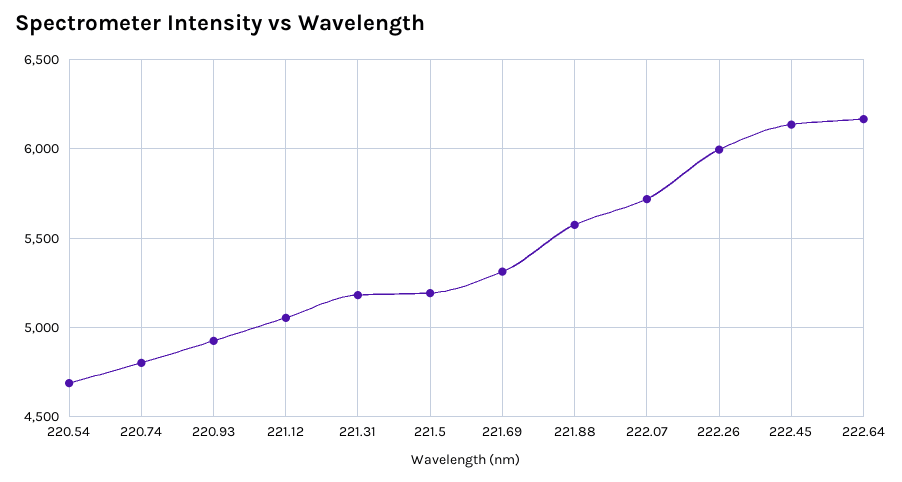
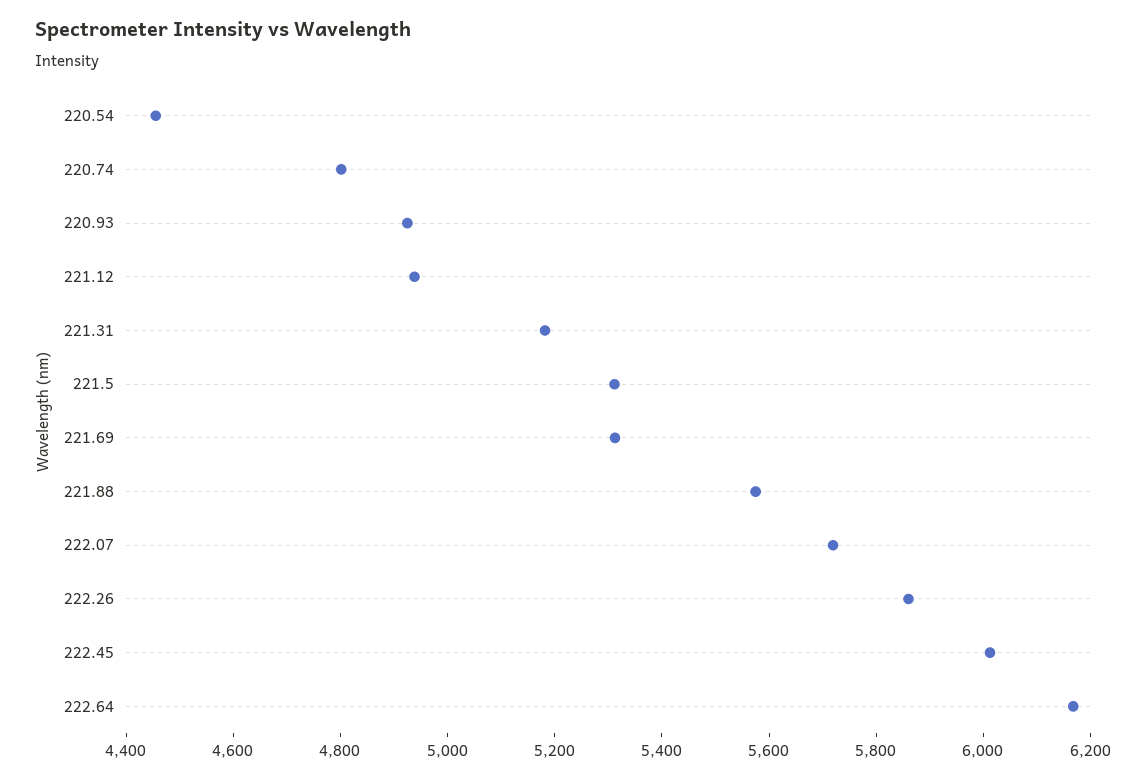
  {
-   "220.54": 4700,
+   "220.54": 4450,
    "220.74": 4800,
    "220.93": 4900,
-   "221.12": 5050,
+   "221.12": 4950,
    "221.31": 5200,
-   "221.5": 5200,
+   "221.5": 5300,
    "221.69": 5300,
    "221.88": 5550,
    "222.07": 5700,
-   "222.26": 6000,
+   "222.26": 5850,
-   "222.45": 6150,
+   "222.45": 6000,
    "222.64": 6150
  }

